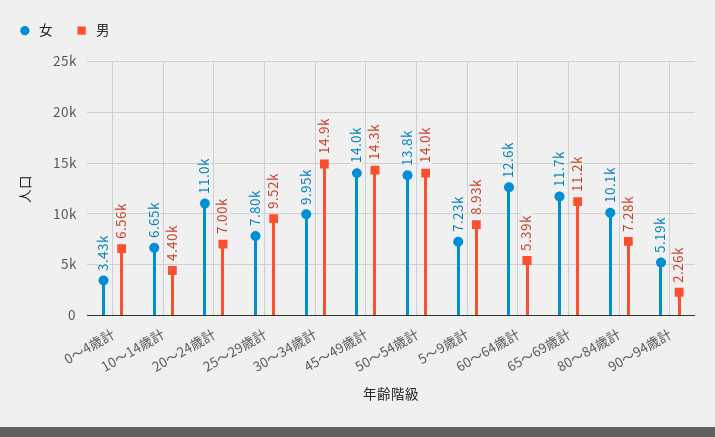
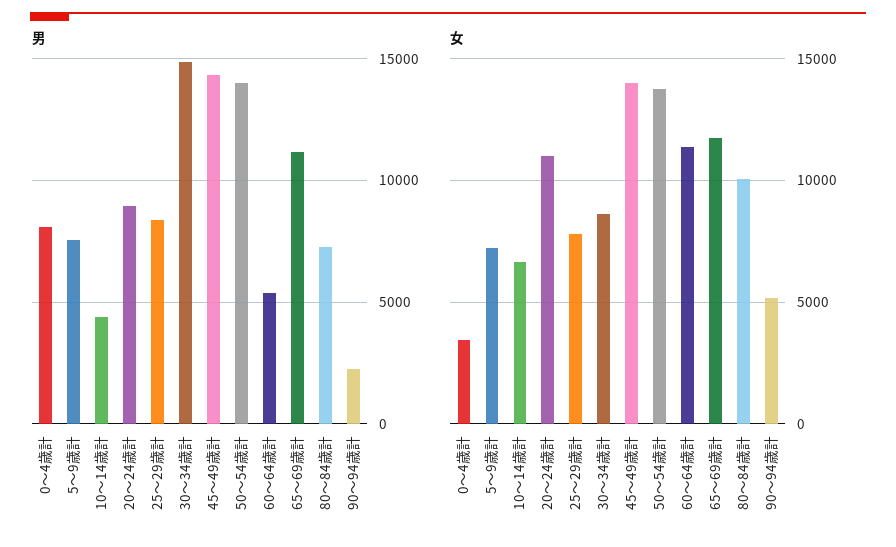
  {
    "女": {
      "0～4歳計": 3430,
      "10～14歳計": 6650,
      "20～24歳計": 11000,
      "25～29歳計": 7800,
-     "30～34歳計": 9950,
+     "30～34歳計": 8500,
      "45～49歳計": 14000,
      "50～54歳計": 13800,
      "5～9歳計": 7230,
-     "60～64歳計": 12600,
+     "60～64歳計": 11500,
      "65～69歳計": 11700,
      "80～84歳計": 10100,
      "90～94歳計": 5190
    },
    "男": {
-     "0～4歳計": 6560,
+     "0～4歳計": 8000,
      "10～14歳計": 4400,
-     "20～24歳計": 7000,
+     "20～24歳計": 9000,
-     "25～29歳計": 9520,
+     "25～29歳計": 8500,
      "30～34歳計": 14900,
      "45～49歳計": 14300,
      "50～54歳計": 14000,
-     "5～9歳計": 8930,
+     "5～9歳計": 7500,
      "60～64歳計": 5390,
      "65～69歳計": 11200,
      "80～84歳計": 7280,
      "90～94歳計": 2260
    }
  }

